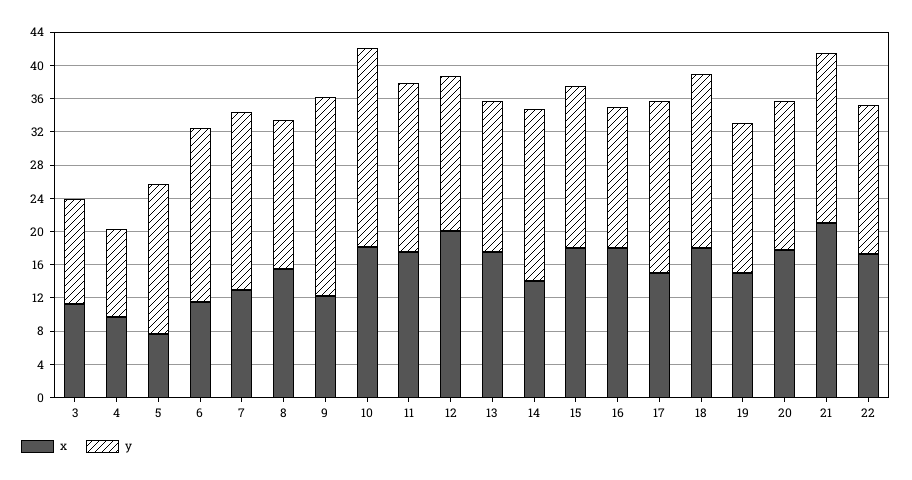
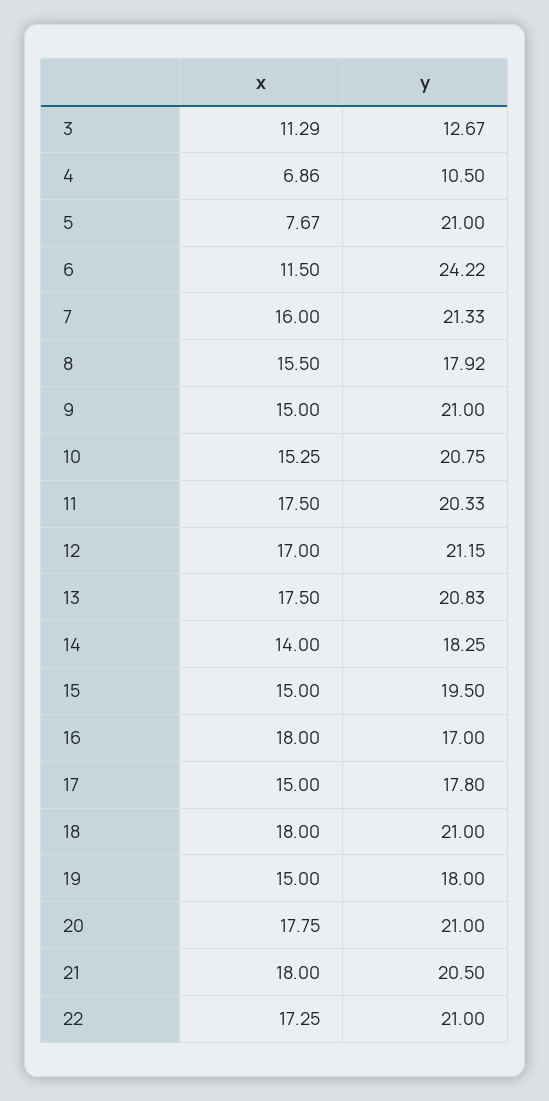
  {
    "x": {
      "3": 11.29,
-     "4": 10,
+     "4": 6.86,
      "5": 7.67,
      "6": 11.5,
-     "7": 13,
+     "7": 16,
      "8": 15.5,
-     "9": 12,
+     "9": 15,
-     "10": 18,
+     "10": 15.25,
      "11": 17.5,
-     "12": 20,
+     "12": 17,
      "13": 17.5,
      "14": 14,
-     "15": 18,
+     "15": 15,
      "16": 18,
      "17": 15,
      "18": 18,
      "19": 15,
      "20": 17.75,
-     "21": 21,
+     "21": 18,
      "22": 17.25
    },
    "y": {
      "3": 12.67,
      "4": 10.5,
-     "5": 18,
+     "5": 21,
-     "6": 21,
+     "6": 24.22,
      "7": 21.33,
      "8": 17.92,
-     "9": 24,
+     "9": 21,
-     "10": 24,
+     "10": 20.75,
      "11": 20.33,
-     "12": 19,
+     "12": 21.15,
-     "13": 18,
+     "13": 20.83,
-     "14": 21,
+     "14": 18.25,
      "15": 19.5,
      "16": 17,
-     "17": 21,
+     "17": 17.8,
      "18": 21,
      "19": 18,
-     "20": 18,
+     "20": 21,
      "21": 20.5,
-     "22": 18
+     "22": 21
    }
  }

